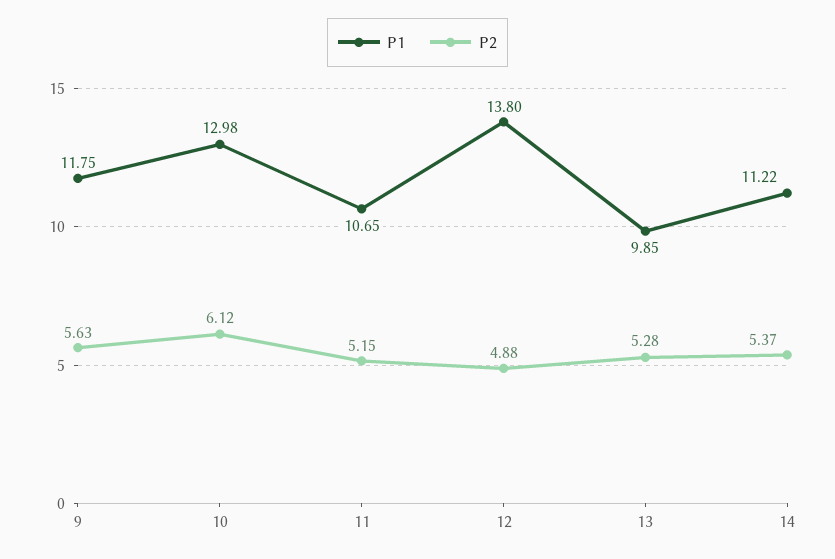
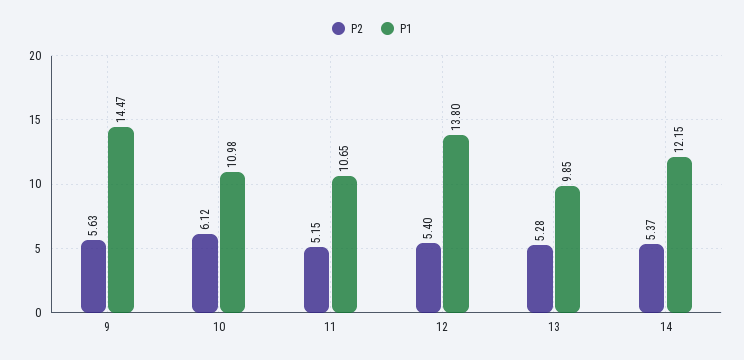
  {
    "P1": {
-     "9": 11.75,
+     "9": 14.47,
-     "10": 12.98,
+     "10": 10.98,
      "11": 10.65,
      "12": 13.8,
      "13": 9.85,
-     "14": 11.22
+     "14": 12.15
    },
    "P2": {
      "9": 5.63,
      "10": 6.12,
      "11": 5.15,
-     "12": 4.88,
+     "12": 5.4,
      "13": 5.28,
      "14": 5.37
    }
  }

